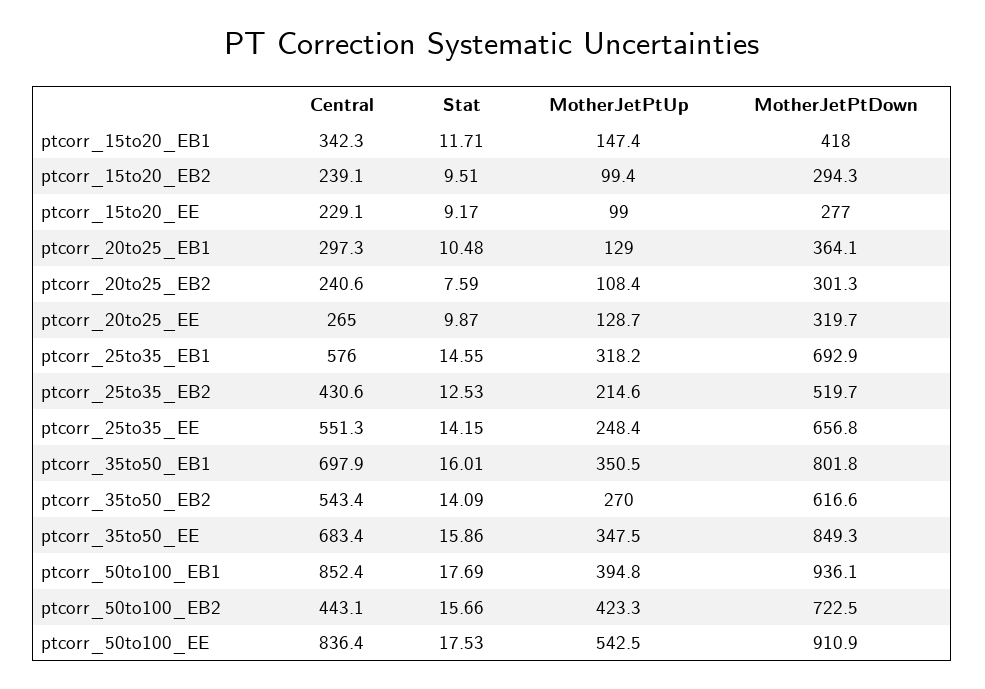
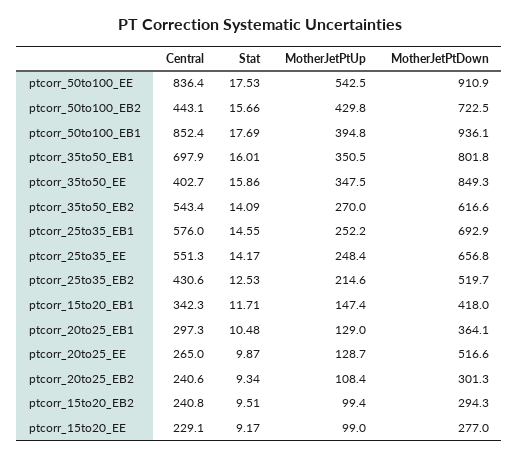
  {
    "Central": {
      "ptcorr_15to20_EB1": 342.3,
-     "ptcorr_15to20_EB2": 239.1,
+     "ptcorr_15to20_EB2": 240.8,
      "ptcorr_15to20_EE": 229.1,
      "ptcorr_20to25_EB1": 297.3,
      "ptcorr_20to25_EB2": 240.6,
      "ptcorr_20to25_EE": 265,
      "ptcorr_25to35_EB1": 576,
      "ptcorr_25to35_EB2": 430.6,
      "ptcorr_25to35_EE": 551.3,
      "ptcorr_35to50_EB1": 697.9,
      "ptcorr_35to50_EB2": 543.4,
-     "ptcorr_35to50_EE": 683.4,
+     "ptcorr_35to50_EE": 402.7,
      "ptcorr_50to100_EB1": 852.4,
      "ptcorr_50to100_EB2": 443.1,
      "ptcorr_50to100_EE": 836.4
    },
    "Stat": {
      "ptcorr_15to20_EB1": 11.71,
      "ptcorr_15to20_EB2": 9.51,
      "ptcorr_15to20_EE": 9.17,
      "ptcorr_20to25_EB1": 10.48,
-     "ptcorr_20to25_EB2": 7.59,
+     "ptcorr_20to25_EB2": 9.34,
      "ptcorr_20to25_EE": 9.87,
      "ptcorr_25to35_EB1": 14.55,
      "ptcorr_25to35_EB2": 12.53,
-     "ptcorr_25to35_EE": 14.15,
+     "ptcorr_25to35_EE": 14.17,
      "ptcorr_35to50_EB1": 16.01,
      "ptcorr_35to50_EB2": 14.09,
      "ptcorr_35to50_EE": 15.86,
      "ptcorr_50to100_EB1": 17.69,
      "ptcorr_50to100_EB2": 15.66,
      "ptcorr_50to100_EE": 17.53
    },
    "MotherJetPtUp": {
      "ptcorr_15to20_EB1": 147.4,
      "ptcorr_15to20_EB2": 99.4,
      "ptcorr_15to20_EE": 99,
      "ptcorr_20to25_EB1": 129,
      "ptcorr_20to25_EB2": 108.4,
      "ptcorr_20to25_EE": 128.7,
-     "ptcorr_25to35_EB1": 318.2,
+     "ptcorr_25to35_EB1": 252.2,
      "ptcorr_25to35_EB2": 214.6,
      "ptcorr_25to35_EE": 248.4,
      "ptcorr_35to50_EB1": 350.5,
      "ptcorr_35to50_EB2": 270,
      "ptcorr_35to50_EE": 347.5,
      "ptcorr_50to100_EB1": 394.8,
-     "ptcorr_50to100_EB2": 423.3,
+     "ptcorr_50to100_EB2": 429.8,
      "ptcorr_50to100_EE": 542.5
    },
    "MotherJetPtDown": {
      "ptcorr_15to20_EB1": 418,
      "ptcorr_15to20_EB2": 294.3,
      "ptcorr_15to20_EE": 277,
      "ptcorr_20to25_EB1": 364.1,
      "ptcorr_20to25_EB2": 301.3,
-     "ptcorr_20to25_EE": 319.7,
+     "ptcorr_20to25_EE": 516.6,
      "ptcorr_25to35_EB1": 692.9,
      "ptcorr_25to35_EB2": 519.7,
      "ptcorr_25to35_EE": 656.8,
      "ptcorr_35to50_EB1": 801.8,
      "ptcorr_35to50_EB2": 616.6,
      "ptcorr_35to50_EE": 849.3,
      "ptcorr_50to100_EB1": 936.1,
      "ptcorr_50to100_EB2": 722.5,
      "ptcorr_50to100_EE": 910.9
    }
  }

